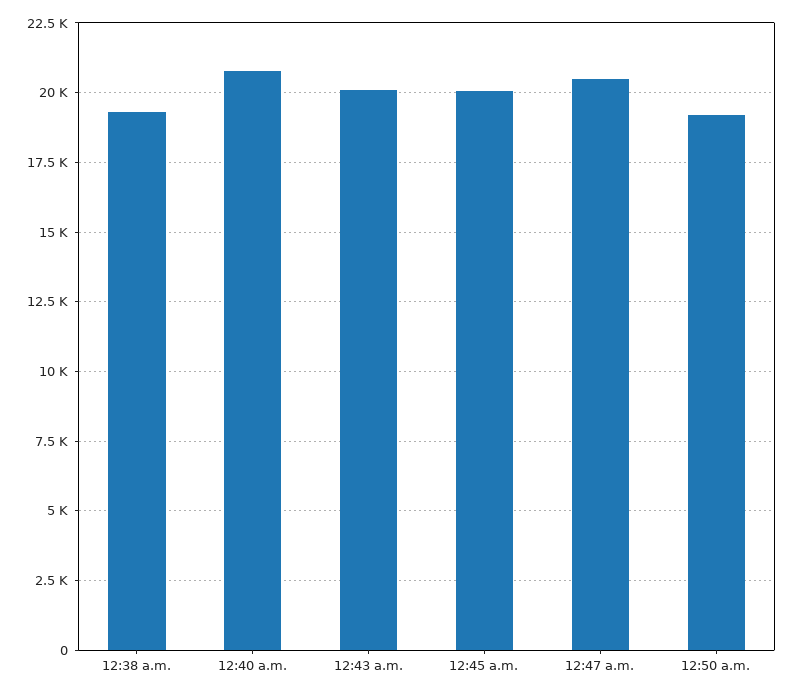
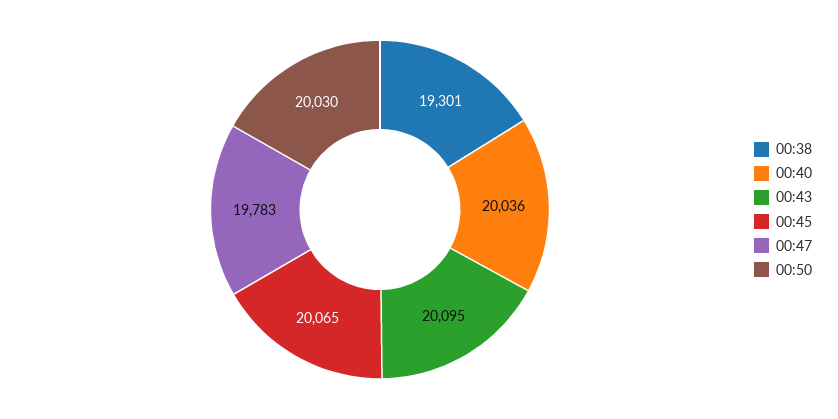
  {
    "12:38 a.m.": 19301,
-   "12:40 a.m.": 20750,
+   "12:40 a.m.": 20036,
    "12:43 a.m.": 20095,
    "12:45 a.m.": 20065,
-   "12:47 a.m.": 20500,
+   "12:47 a.m.": 19783,
-   "12:50 a.m.": 19250
+   "12:50 a.m.": 20030
  }

